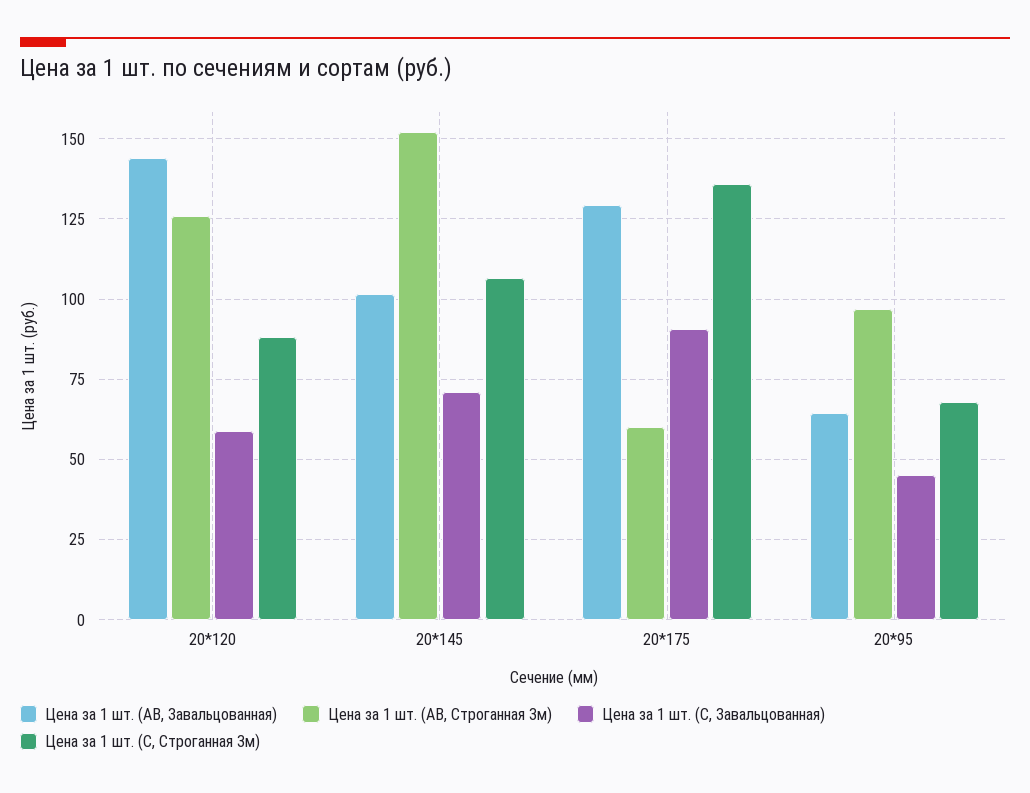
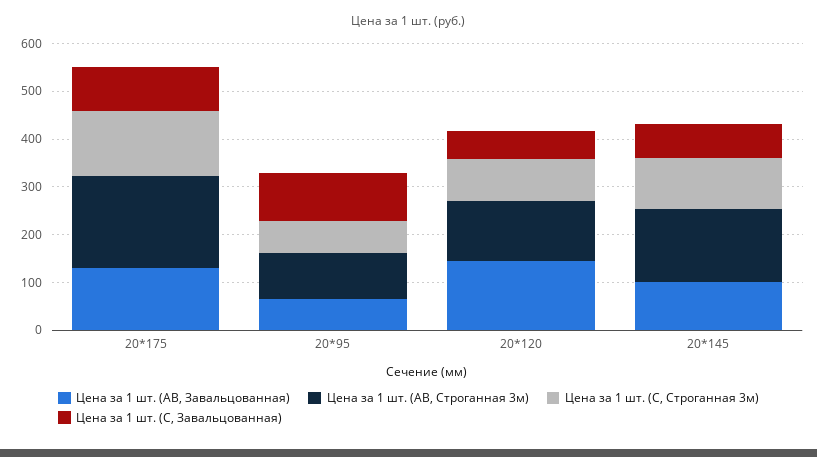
  {
    "Цена за 1 шт. (АВ, Завальцованная)": {
      "20*120": 145,
      "20*145": 102.5,
      "20*175": 130,
      "20*95": 65
    },
    "Цена за 1 шт. (АВ, Строганная 3м)": {
      "20*120": 125,
      "20*145": 152.5,
-     "20*175": 60,
+     "20*175": 200,
      "20*95": 97.5
    },
    "Цена за 1 шт. (С, Завальцованная)": {
      "20*120": 60,
      "20*145": 70,
      "20*175": 90,
-     "20*95": 45
+     "20*95": 100
    },
    "Цена за 1 шт. (С, Строганная 3м)": {
      "20*120": 87.5,
      "20*145": 107.5,
      "20*175": 135,
      "20*95": 67.5
    }
  }

